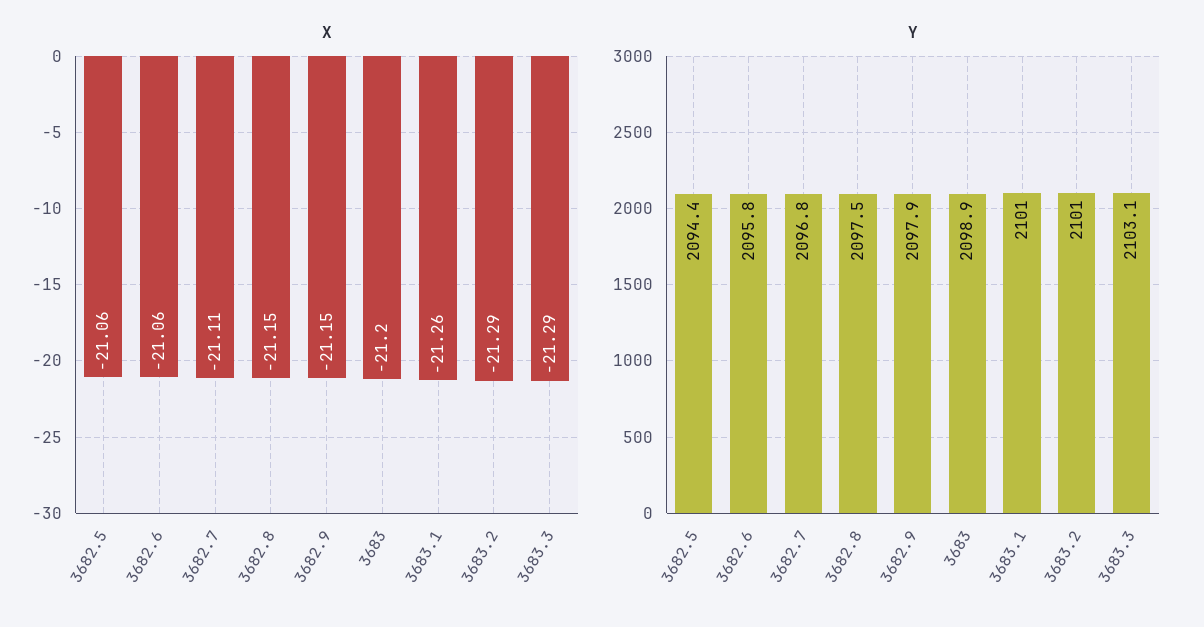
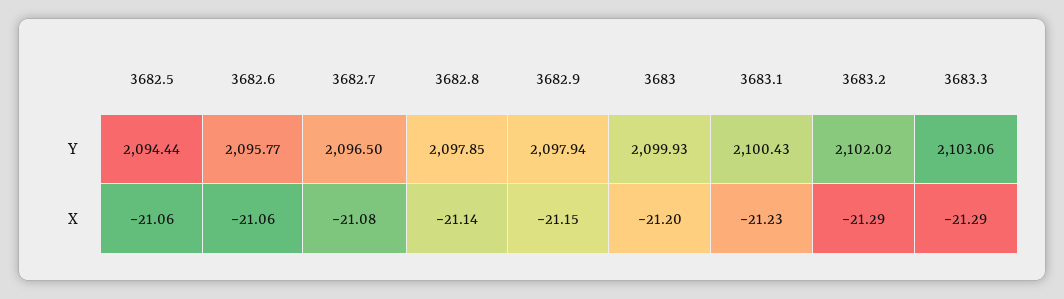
  {
    "X": {
      "3682.5": -21.06,
      "3682.6": -21.06,
-     "3682.7": -21.11,
+     "3682.7": -21.08,
-     "3682.8": -21.15,
+     "3682.8": -21.14,
      "3682.9": -21.15,
      "3683": -21.2,
-     "3683.1": -21.26,
+     "3683.1": -21.23,
      "3683.2": -21.29,
      "3683.3": -21.29
    },
    "Y": {
      "3682.5": 2094.44,
      "3682.6": 2095.77,
-     "3682.7": 2096.8,
+     "3682.7": 2096.5,
-     "3682.8": 2097.5,
+     "3682.8": 2097.85,
      "3682.9": 2097.94,
-     "3683": 2098.9,
+     "3683": 2099.93,
-     "3683.1": 2101,
+     "3683.1": 2100.43,
-     "3683.2": 2101,
+     "3683.2": 2102.02,
      "3683.3": 2103.06
    }
  }

